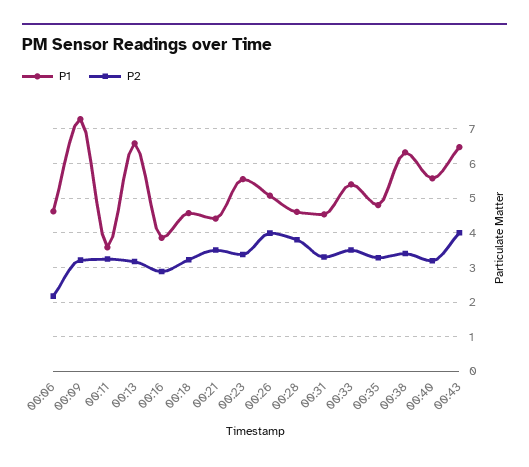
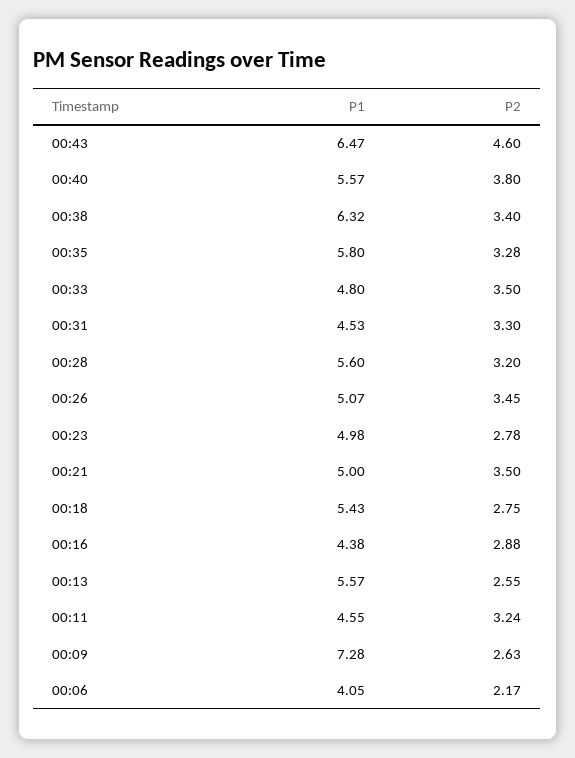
  {
    "P1": {
-     "00:06": 4.6,
+     "00:06": 4.05,
      "00:09": 7.28,
-     "00:11": 3.6,
+     "00:11": 4.55,
-     "00:13": 6.6,
+     "00:13": 5.57,
-     "00:16": 3.8,
+     "00:16": 4.38,
-     "00:18": 4.6,
+     "00:18": 5.43,
-     "00:21": 4.4,
+     "00:21": 5,
-     "00:23": 5.6,
+     "00:23": 4.98,
      "00:26": 5.07,
-     "00:28": 4.6,
+     "00:28": 5.6,
      "00:31": 4.53,
-     "00:33": 5.4,
+     "00:33": 4.8,
-     "00:35": 4.8,
+     "00:35": 5.8,
      "00:38": 6.32,
      "00:40": 5.57,
      "00:43": 6.47
    },
    "P2": {
      "00:06": 2.17,
-     "00:09": 3.2,
+     "00:09": 2.63,
      "00:11": 3.24,
-     "00:13": 3.2,
+     "00:13": 2.55,
      "00:16": 2.88,
-     "00:18": 3.2,
+     "00:18": 2.75,
      "00:21": 3.5,
-     "00:23": 3.4,
+     "00:23": 2.78,
-     "00:26": 4,
+     "00:26": 3.45,
-     "00:28": 3.8,
+     "00:28": 3.2,
      "00:31": 3.3,
      "00:33": 3.5,
      "00:35": 3.28,
      "00:38": 3.4,
-     "00:40": 3.2,
+     "00:40": 3.8,
-     "00:43": 4
+     "00:43": 4.6
    }
  }

